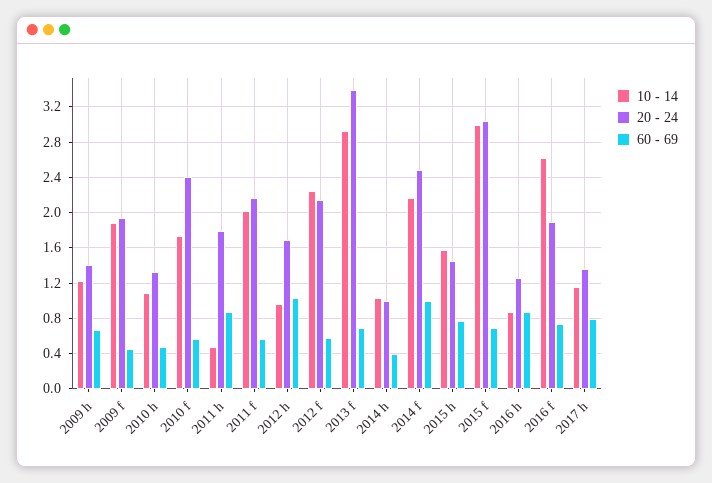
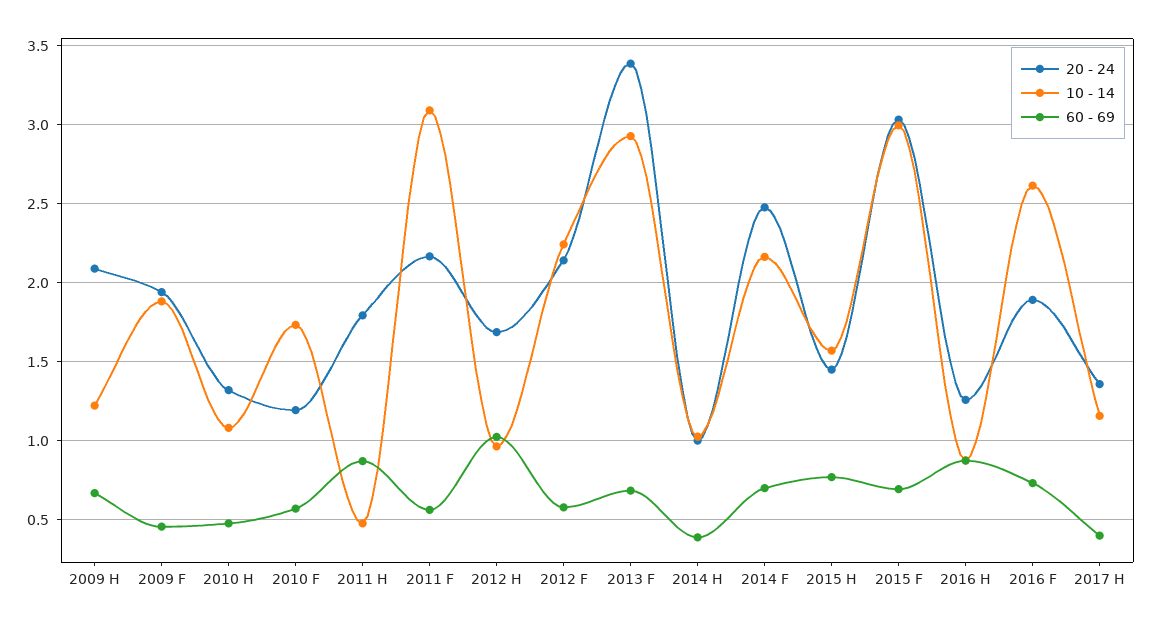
  {
    "10 - 14": {
      "2009 h": 1.2,
      "2009 f": 1.9,
      "2010 h": 1.1,
      "2010 f": 1.75,
      "2011 h": 0.5,
-     "2011 f": 2,
+     "2011 f": 3.1,
      "2012 h": 0.95,
      "2012 f": 2.25,
      "2013 f": 2.95,
      "2014 h": 1.05,
      "2014 f": 2.15,
      "2015 h": 1.55,
      "2015 f": 3,
      "2016 h": 0.9,
      "2016 f": 2.6,
      "2017 h": 1.15
    },
    "20 - 24": {
-     "2009 h": 1.4,
+     "2009 h": 2.1,
      "2009 f": 1.95,
      "2010 h": 1.3,
-     "2010 f": 2.4,
+     "2010 f": 1.2,
      "2011 h": 1.8,
      "2011 f": 2.15,
      "2012 h": 1.7,
      "2012 f": 2.15,
      "2013 f": 3.4,
      "2014 h": 1,
      "2014 f": 2.5,
      "2015 h": 1.45,
      "2015 f": 3.05,
      "2016 h": 1.25,
      "2016 f": 1.9,
      "2017 h": 1.35
    },
    "60 - 69": {
      "2009 h": 0.65,
      "2009 f": 0.45,
      "2010 h": 0.5,
      "2010 f": 0.55,
      "2011 h": 0.85,
      "2011 f": 0.55,
      "2012 h": 1.05,
      "2012 f": 0.6,
      "2013 f": 0.7,
      "2014 h": 0.4,
-     "2014 f": 1,
+     "2014 f": 0.7,
      "2015 h": 0.75,
      "2015 f": 0.7,
      "2016 h": 0.9,
      "2016 f": 0.75,
-     "2017 h": 0.8
+     "2017 h": 0.4
    }
  }

